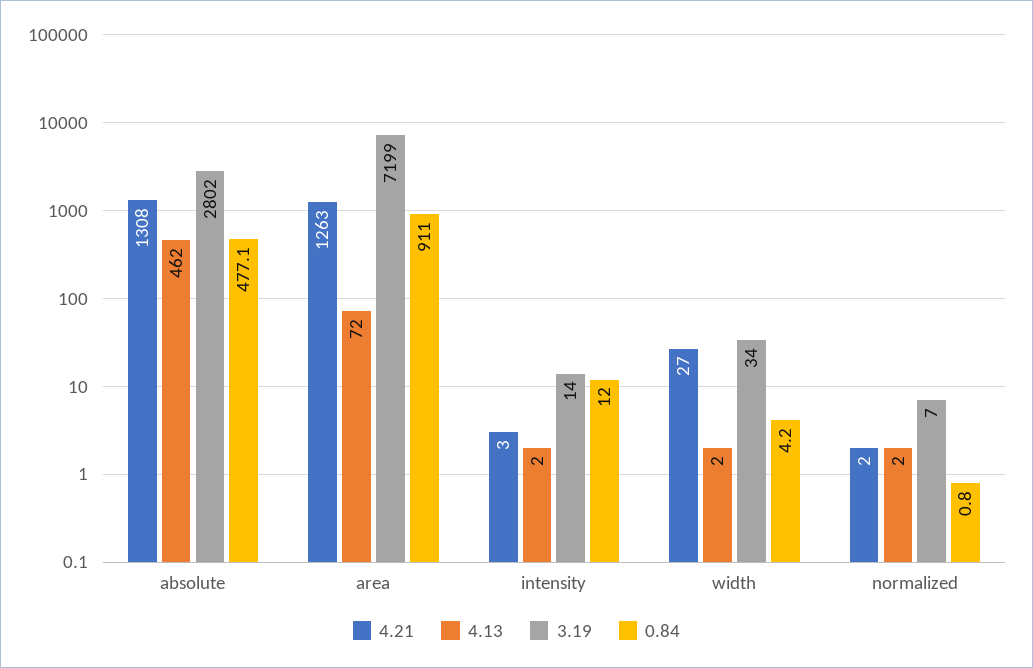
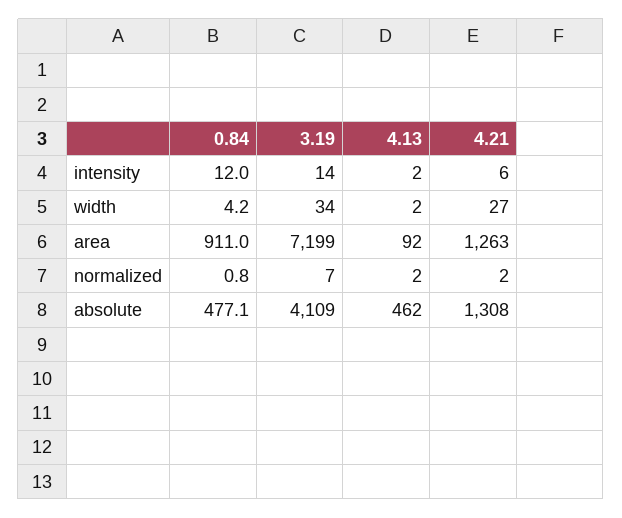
  {
    "4.21": {
      "absolute": 1308,
      "area": 1263,
-     "intensity": 3,
+     "intensity": 6,
      "width": 27,
      "normalized": 2
    },
    "4.13": {
      "absolute": 462,
-     "area": 72,
+     "area": 92,
      "intensity": 2,
      "width": 2,
      "normalized": 2
    },
    "3.19": {
-     "absolute": 2802,
+     "absolute": 4109,
      "area": 7199,
      "intensity": 14,
      "width": 34,
      "normalized": 7
    },
    "0.84": {
      "absolute": 477.1,
      "area": 911,
      "intensity": 12,
      "width": 4.2,
      "normalized": 0.8
    }
  }

